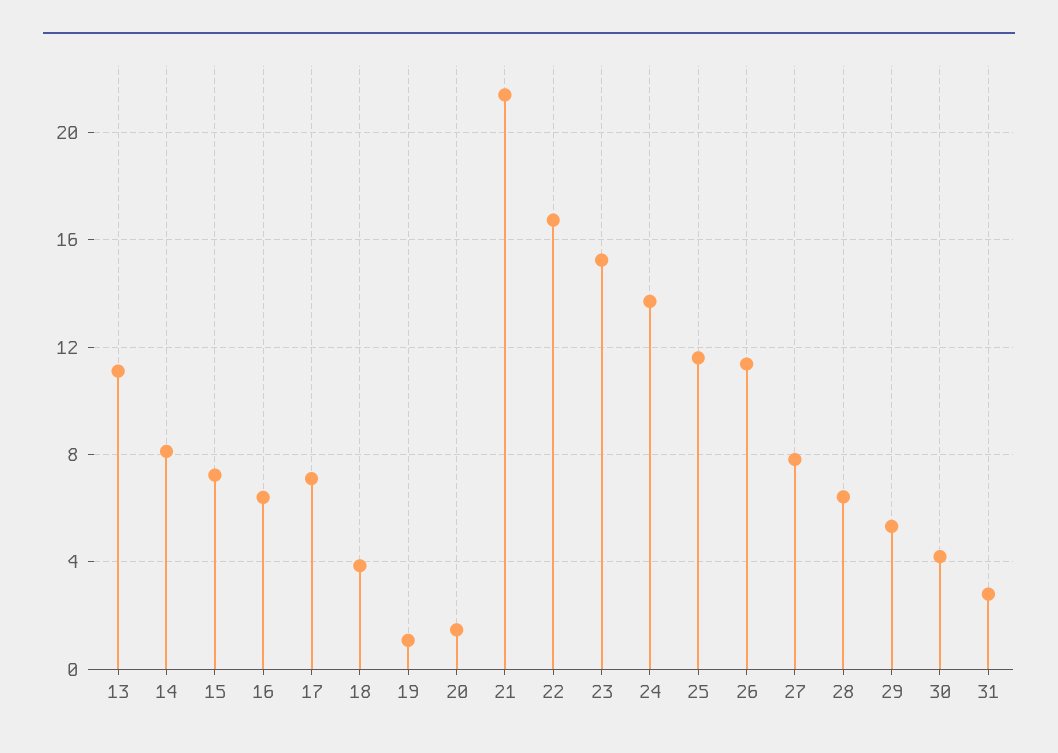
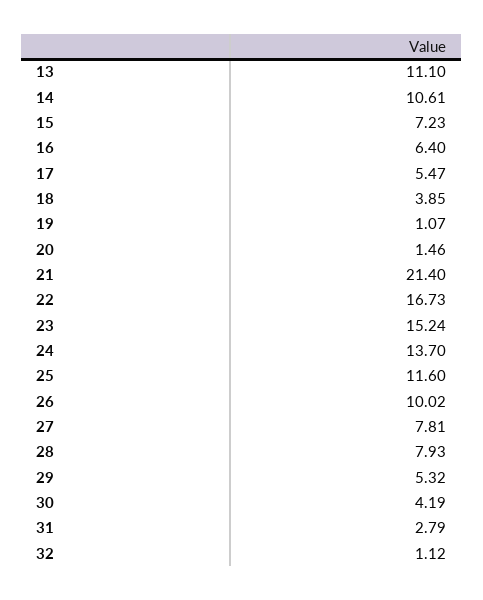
  {
    "13": 11.1,
-   "14": 8,
+   "14": 10.61,
    "15": 7.23,
    "16": 6.4,
-   "17": 7,
+   "17": 5.47,
    "18": 3.85,
    "19": 1.07,
    "20": 1.46,
    "21": 21.4,
    "22": 16.73,
    "23": 15.24,
    "24": 13.7,
    "25": 11.6,
-   "26": 11.5,
+   "26": 10.02,
    "27": 7.81,
-   "28": 6.5,
+   "28": 7.93,
    "29": 5.32,
    "30": 4.19,
-   "31": 2.79
+   "31": 2.79,
+   "32": 1.12
  }

